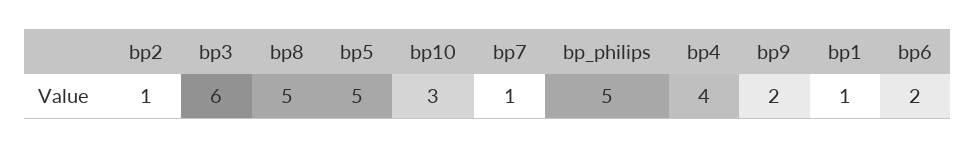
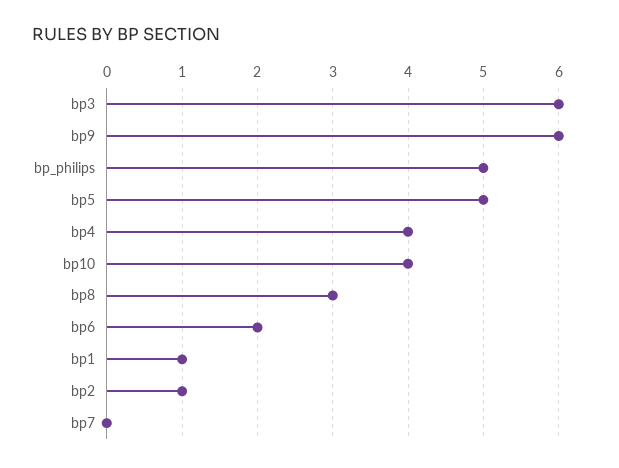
  {
    "bp2": 1,
    "bp3": 6,
-   "bp8": 5,
+   "bp8": 3,
    "bp5": 5,
-   "bp10": 3,
+   "bp10": 4,
-   "bp7": 1,
+   "bp7": 0,
    "bp_philips": 5,
    "bp4": 4,
-   "bp9": 2,
+   "bp9": 6,
    "bp1": 1,
    "bp6": 2
  }

